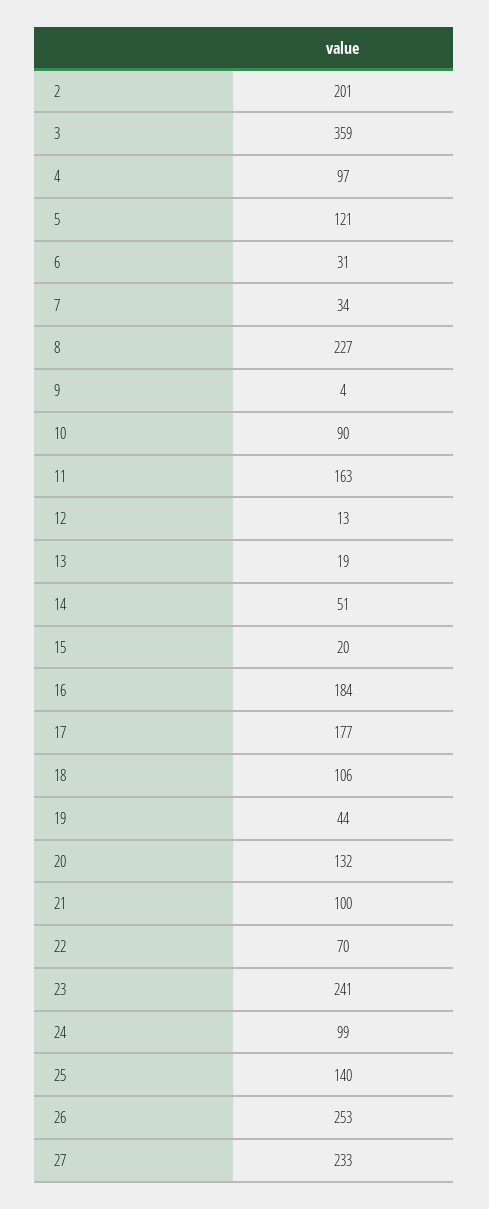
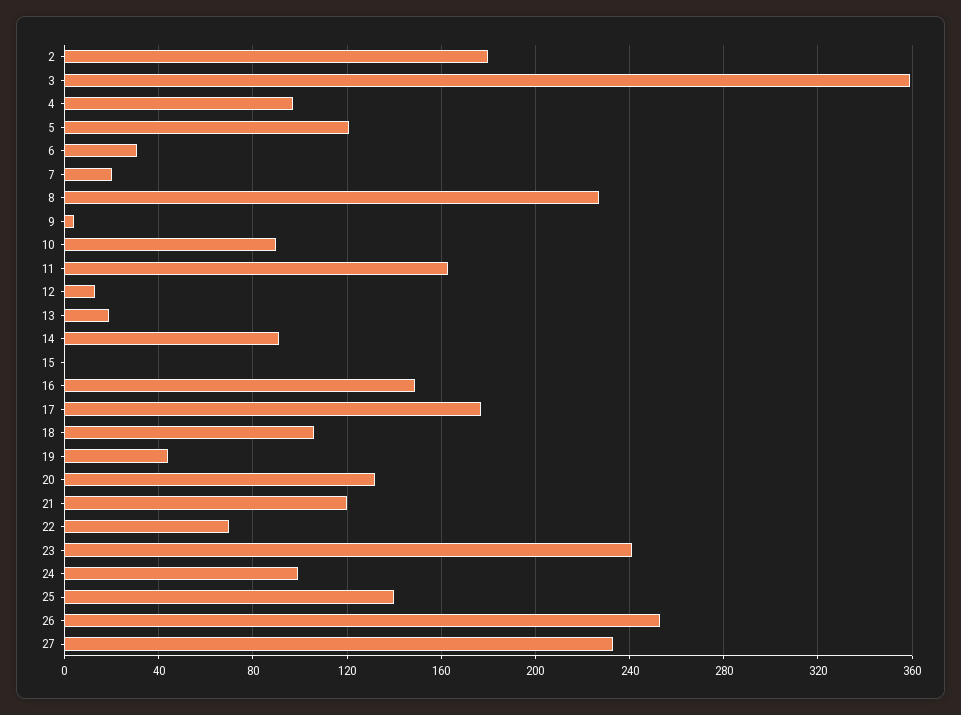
  {
-   "2": 201,
+   "2": 180,
    "3": 359,
    "4": 97,
    "5": 121,
    "6": 31,
-   "7": 34,
+   "7": 20,
    "8": 227,
    "9": 4,
    "10": 90,
    "11": 163,
    "12": 13,
    "13": 19,
-   "14": 51,
+   "14": 90,
-   "15": 20,
+   "15": 0,
-   "16": 184,
+   "16": 150,
    "17": 177,
    "18": 106,
    "19": 44,
    "20": 132,
-   "21": 100,
+   "21": 120,
    "22": 70,
    "23": 241,
    "24": 99,
    "25": 140,
    "26": 253,
    "27": 233
  }

